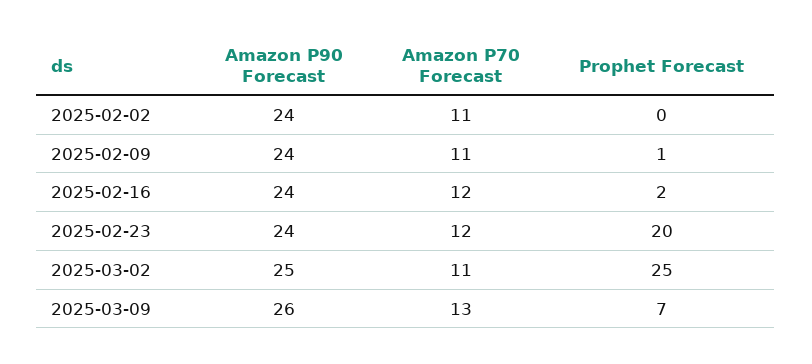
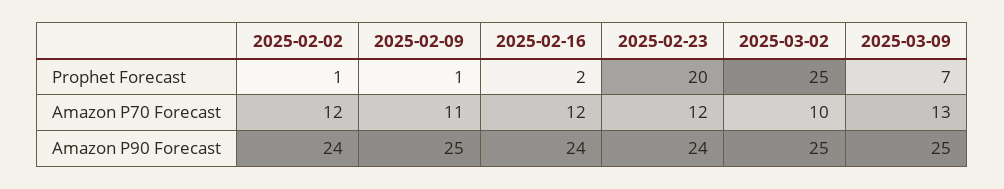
  {
    "Amazon P90 Forecast": {
      "2025-02-02": 24,
-     "2025-02-09": 24,
+     "2025-02-09": 25,
      "2025-02-16": 24,
      "2025-02-23": 24,
      "2025-03-02": 25,
-     "2025-03-09": 26
+     "2025-03-09": 25
    },
    "Amazon P70 Forecast": {
-     "2025-02-02": 11,
+     "2025-02-02": 12,
      "2025-02-09": 11,
      "2025-02-16": 12,
      "2025-02-23": 12,
-     "2025-03-02": 11,
+     "2025-03-02": 10,
      "2025-03-09": 13
    },
    "Prophet Forecast": {
-     "2025-02-02": 0,
+     "2025-02-02": 1,
      "2025-02-09": 1,
      "2025-02-16": 2,
      "2025-02-23": 20,
      "2025-03-02": 25,
      "2025-03-09": 7
    }
  }

